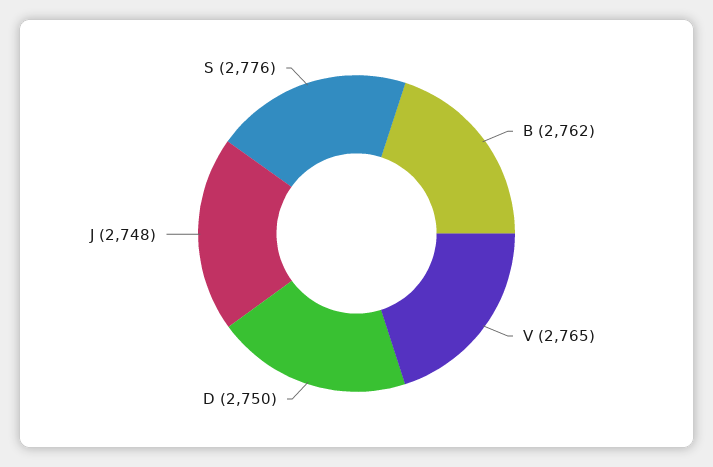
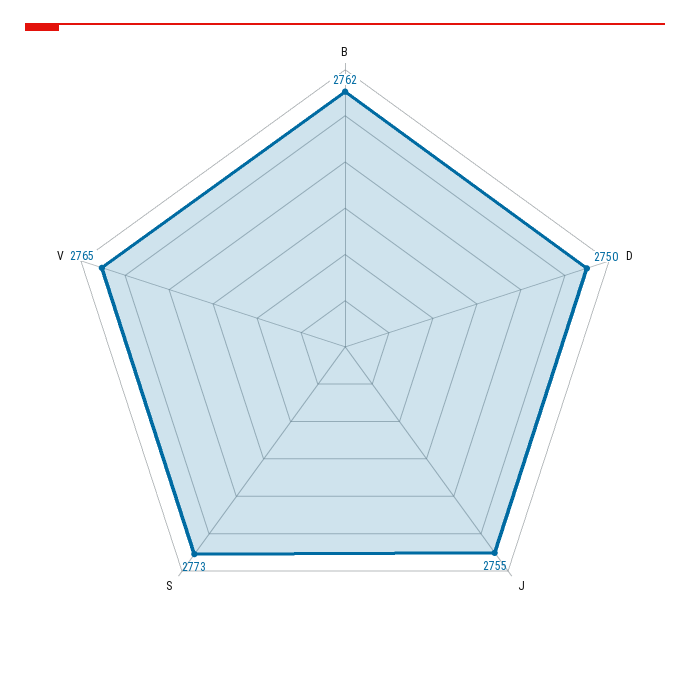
  {
    "B": 2762,
    "V": 2765,
    "D": 2750,
-   "J": 2748,
+   "J": 2755,
-   "S": 2776
+   "S": 2773
  }

